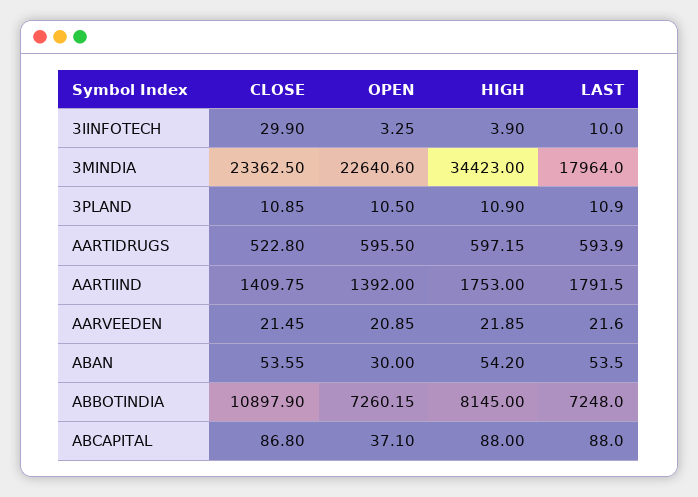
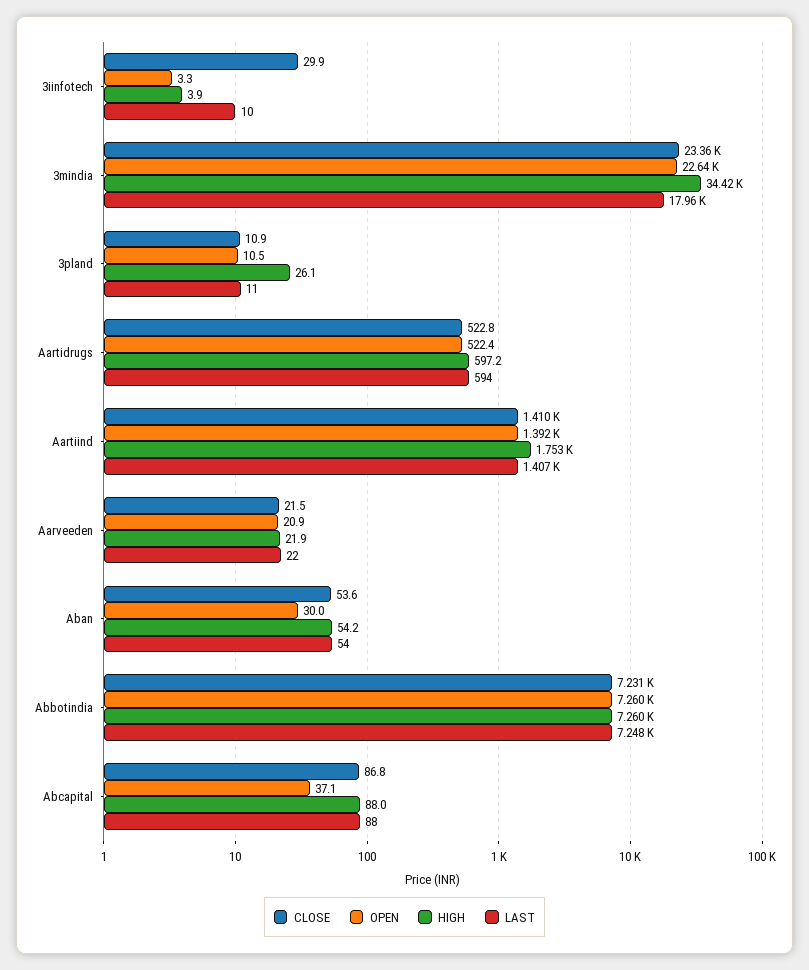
  {
    "CLOSE": {
      "3IINFOTECH": 29.9,
      "3MINDIA": 23362.5,
      "3PLAND": 10.85,
      "AARTIDRUGS": 522.8,
      "AARTIIND": 1409.75,
      "AARVEEDEN": 21.45,
      "ABAN": 53.55,
-     "ABBOTINDIA": 10897.9,
+     "ABBOTINDIA": 7231,
      "ABCAPITAL": 86.8
    },
    "OPEN": {
      "3IINFOTECH": 3.25,
      "3MINDIA": 22640.6,
      "3PLAND": 10.5,
-     "AARTIDRUGS": 595.5,
+     "AARTIDRUGS": 522.4,
      "AARTIIND": 1392,
      "AARVEEDEN": 20.85,
      "ABAN": 30,
      "ABBOTINDIA": 7260.15,
      "ABCAPITAL": 37.1
    },
    "HIGH": {
      "3IINFOTECH": 3.9,
      "3MINDIA": 34423,
-     "3PLAND": 10.9,
+     "3PLAND": 26.1,
      "AARTIDRUGS": 597.15,
      "AARTIIND": 1753,
      "AARVEEDEN": 21.85,
      "ABAN": 54.2,
-     "ABBOTINDIA": 8145,
+     "ABBOTINDIA": 7260,
      "ABCAPITAL": 88
    },
    "LAST": {
      "3IINFOTECH": 10,
      "3MINDIA": 17964,
      "3PLAND": 10.9,
      "AARTIDRUGS": 593.9,
-     "AARTIIND": 1791.5,
+     "AARTIIND": 1407,
      "AARVEEDEN": 21.6,
      "ABAN": 53.5,
      "ABBOTINDIA": 7248,
      "ABCAPITAL": 88
    }
  }

